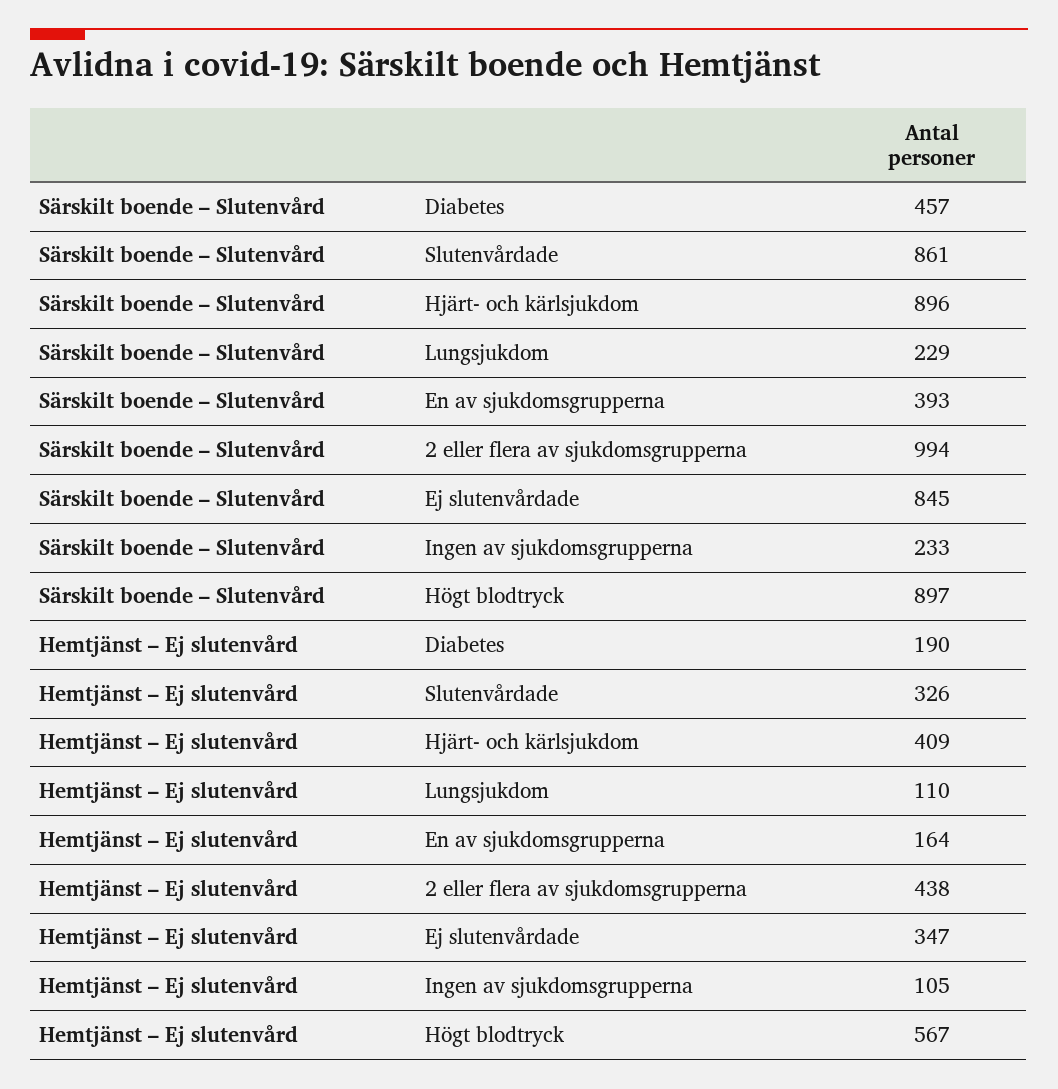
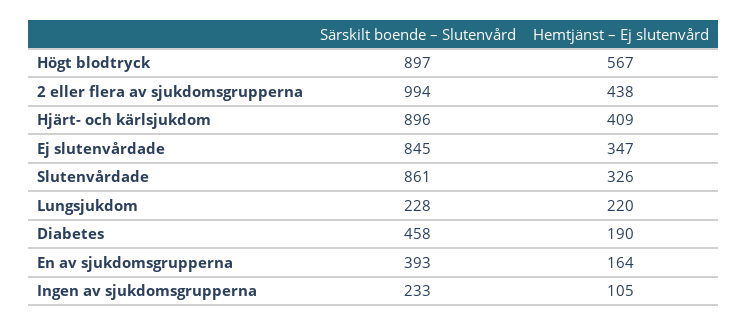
  {
    "Särskilt boende – Slutenvård": {
-     "Diabetes": 457,
+     "Diabetes": 458,
      "Slutenvårdade": 861,
      "Hjärt- och kärlsjukdom": 896,
-     "Lungsjukdom": 229,
+     "Lungsjukdom": 228,
      "En av sjukdomsgrupperna": 393,
      "2 eller flera av sjukdomsgrupperna": 994,
      "Ej slutenvårdade": 845,
      "Ingen av sjukdomsgrupperna": 233,
      "Högt blodtryck": 897
    },
    "Hemtjänst – Ej slutenvård": {
      "Diabetes": 190,
      "Slutenvårdade": 326,
      "Hjärt- och kärlsjukdom": 409,
-     "Lungsjukdom": 110,
+     "Lungsjukdom": 220,
      "En av sjukdomsgrupperna": 164,
      "2 eller flera av sjukdomsgrupperna": 438,
      "Ej slutenvårdade": 347,
      "Ingen av sjukdomsgrupperna": 105,
      "Högt blodtryck": 567
    }
  }

